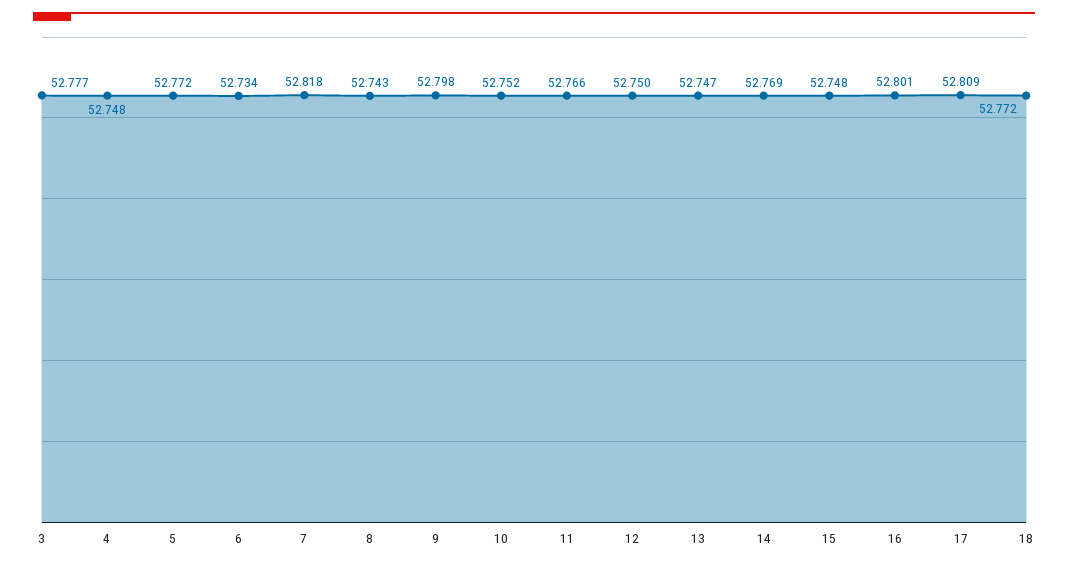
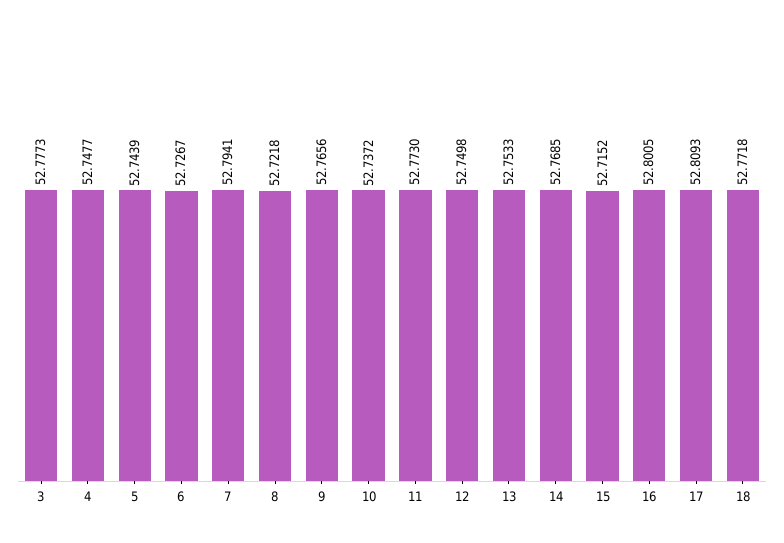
  {
    "3": 52.7773,
    "4": 52.7477,
-   "5": 52.772,
+   "5": 52.7439,
-   "6": 52.734,
+   "6": 52.7267,
-   "7": 52.818,
+   "7": 52.7941,
-   "8": 52.743,
+   "8": 52.7218,
-   "9": 52.798,
+   "9": 52.7656,
-   "10": 52.752,
+   "10": 52.7372,
-   "11": 52.766,
+   "11": 52.773,
    "12": 52.7498,
-   "13": 52.747,
+   "13": 52.7533,
    "14": 52.7685,
-   "15": 52.748,
+   "15": 52.7152,
    "16": 52.8005,
    "17": 52.8093,
    "18": 52.7718
  }

